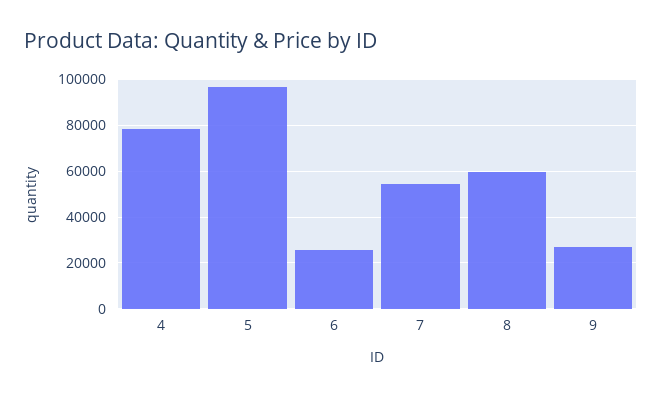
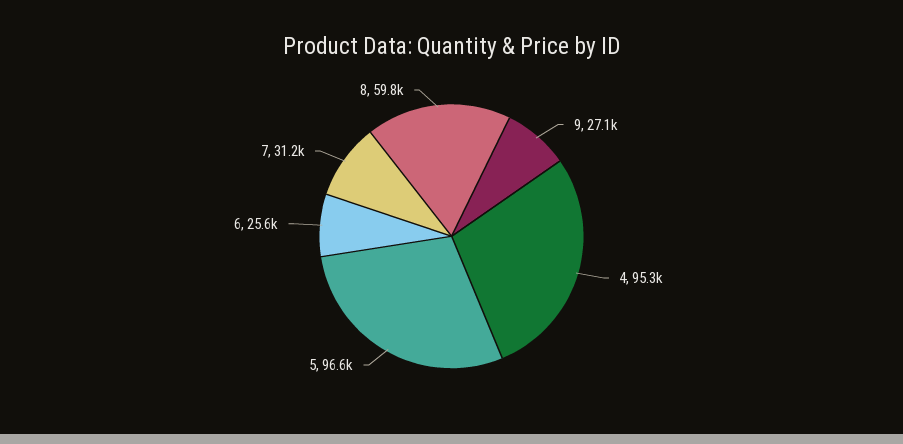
  {
-   "4": 80000,
+   "4": 95300,
    "5": 96600,
    "6": 25600,
-   "7": 55000,
+   "7": 31200,
    "8": 59800,
    "9": 27100
  }

